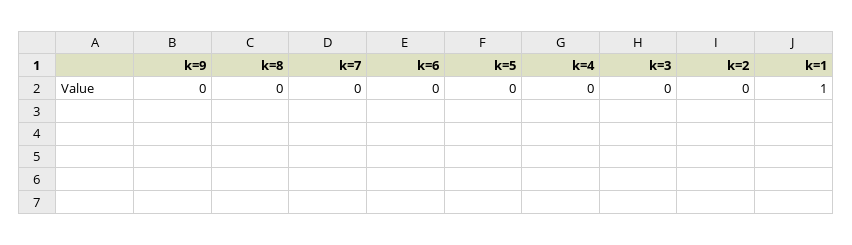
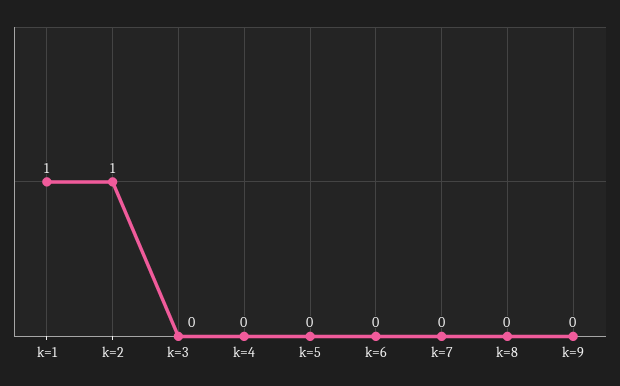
  {
    "k=9": 0,
    "k=8": 0,
    "k=7": 0,
    "k=6": 0,
    "k=5": 0,
    "k=4": 0,
    "k=3": 0,
-   "k=2": 0,
+   "k=2": 1,
    "k=1": 1
  }

